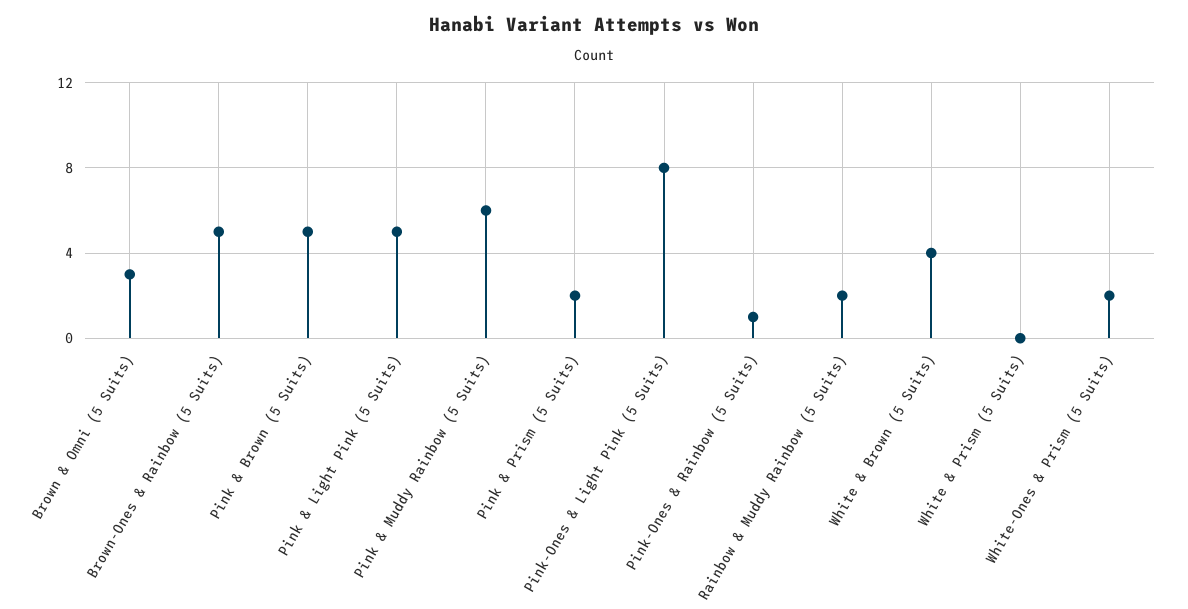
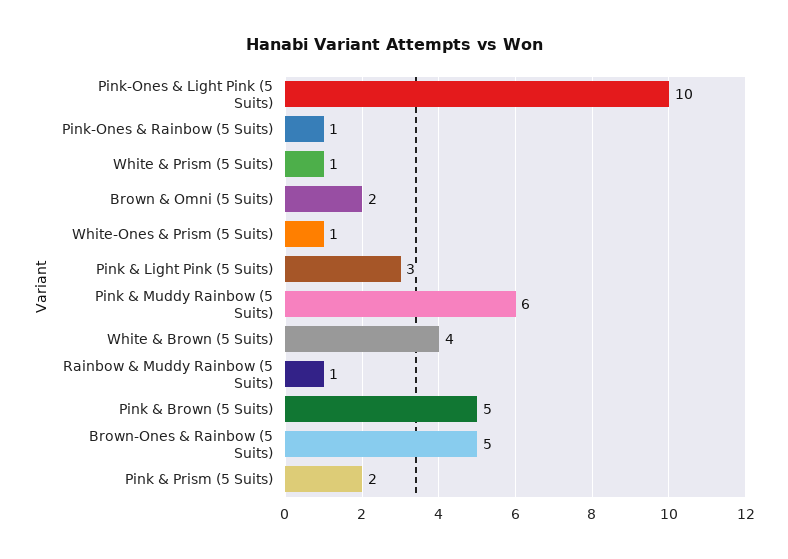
  {
-   "Brown & Omni (5 Suits)": 3,
+   "Brown & Omni (5 Suits)": 2,
    "Brown-Ones & Rainbow (5 Suits)": 5,
    "Pink & Brown (5 Suits)": 5,
-   "Pink & Light Pink (5 Suits)": 5,
+   "Pink & Light Pink (5 Suits)": 3,
    "Pink & Muddy Rainbow (5 Suits)": 6,
    "Pink & Prism (5 Suits)": 2,
-   "Pink-Ones & Light Pink (5 Suits)": 8,
+   "Pink-Ones & Light Pink (5 Suits)": 10,
    "Pink-Ones & Rainbow (5 Suits)": 1,
-   "Rainbow & Muddy Rainbow (5 Suits)": 2,
+   "Rainbow & Muddy Rainbow (5 Suits)": 1,
    "White & Brown (5 Suits)": 4,
-   "White & Prism (5 Suits)": 0,
+   "White & Prism (5 Suits)": 1,
-   "White-Ones & Prism (5 Suits)": 2
+   "White-Ones & Prism (5 Suits)": 1
  }

